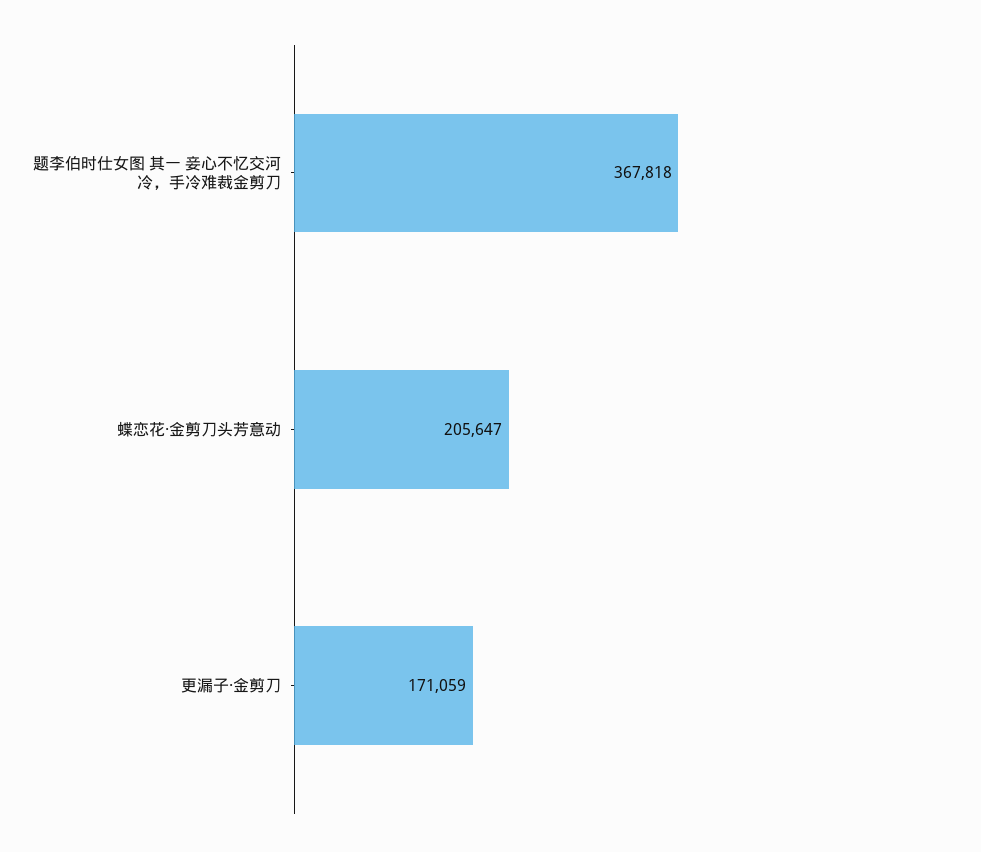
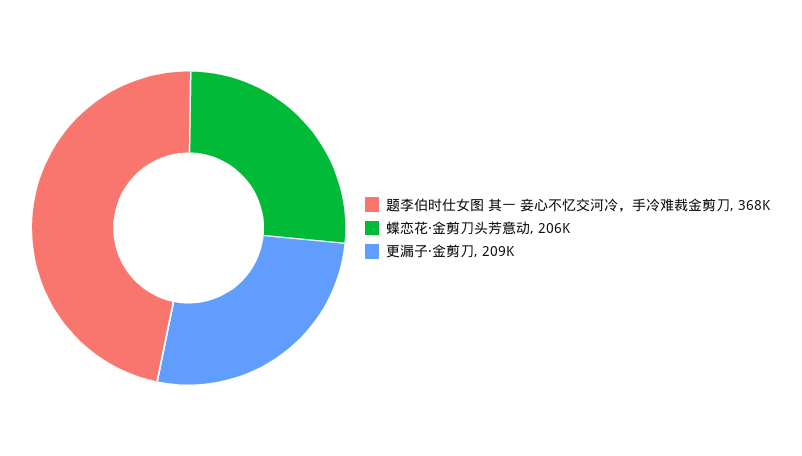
  {
    "题李伯时仕女图 其一 妾心不忆交河冷，手冷难裁金剪刀": 367818,
    "蝶恋花·金剪刀头芳意动": 205647,
-   "更漏子·金剪刀": 171059
+   "更漏子·金剪刀": 209000
  }

